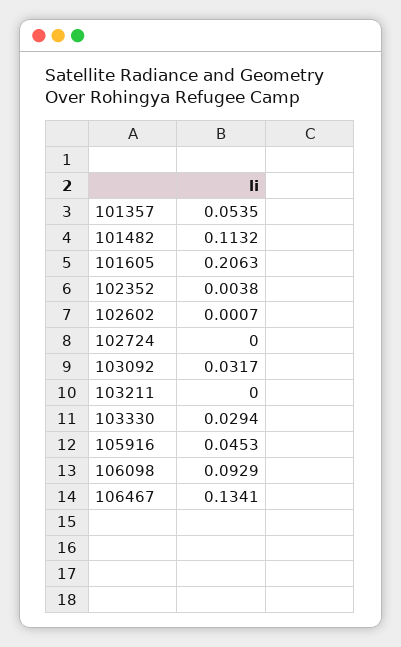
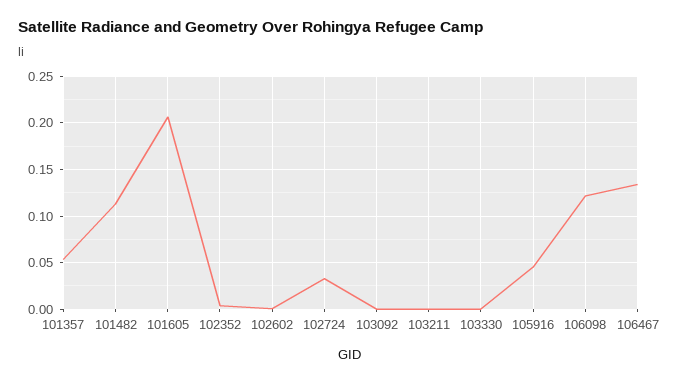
  {
    "101357": 0.0535,
    "101482": 0.1132,
    "101605": 0.2063,
    "102352": 0.0038,
    "102602": 0.0007,
-   "102724": 0,
+   "102724": 0.03,
-   "103092": 0.0317,
+   "103092": 0,
    "103211": 0,
-   "103330": 0.0294,
+   "103330": 0,
    "105916": 0.0453,
-   "106098": 0.0929,
+   "106098": 0.12,
    "106467": 0.1341
  }

